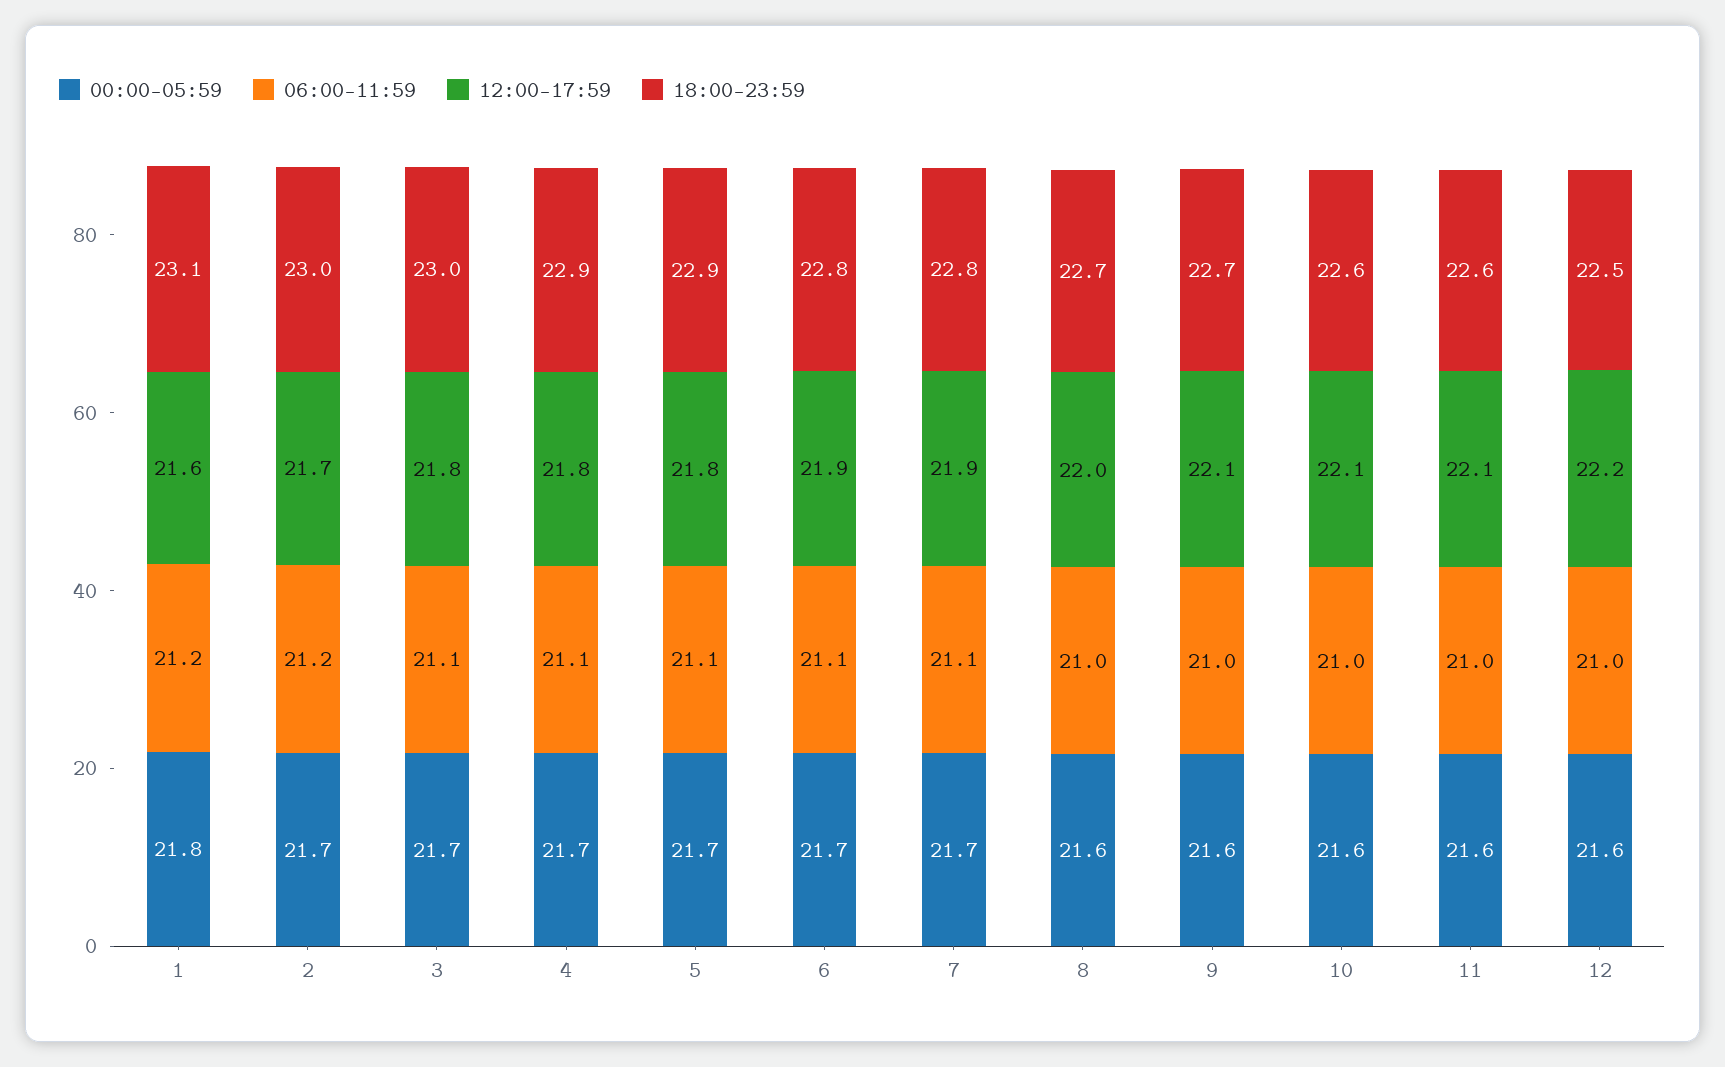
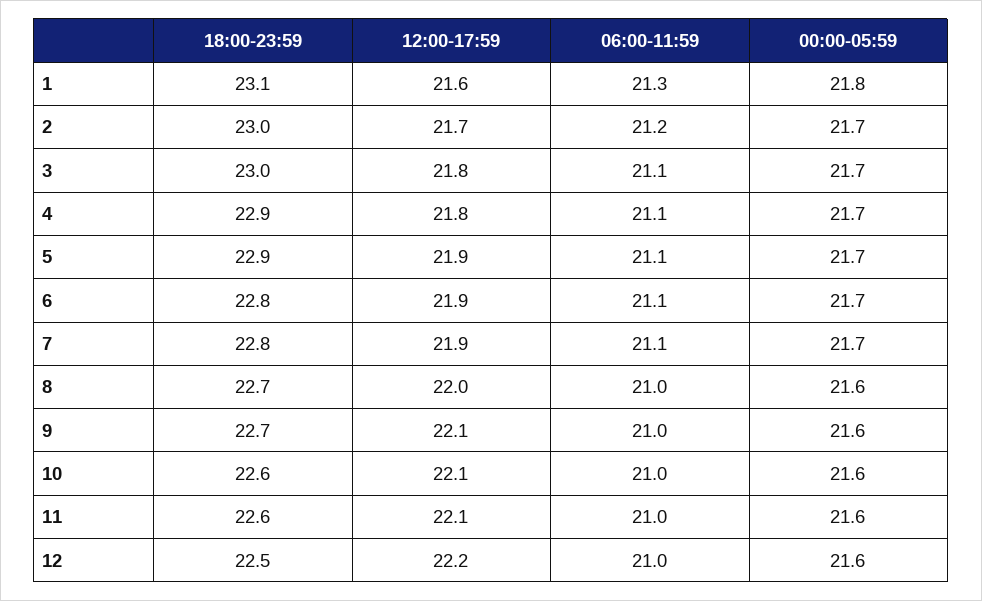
  {
    "00:00-05:59": {
      "1": 21.8,
      "2": 21.7,
      "3": 21.7,
      "4": 21.7,
      "5": 21.7,
      "6": 21.7,
      "7": 21.7,
      "8": 21.6,
      "9": 21.6,
      "10": 21.6,
      "11": 21.6,
      "12": 21.6
    },
    "06:00-11:59": {
-     "1": 21.2,
+     "1": 21.3,
      "2": 21.2,
      "3": 21.1,
      "4": 21.1,
      "5": 21.1,
      "6": 21.1,
      "7": 21.1,
      "8": 21,
      "9": 21,
      "10": 21,
      "11": 21,
      "12": 21
    },
    "12:00-17:59": {
      "1": 21.6,
      "2": 21.7,
      "3": 21.8,
      "4": 21.8,
-     "5": 21.8,
+     "5": 21.9,
      "6": 21.9,
      "7": 21.9,
      "8": 22,
      "9": 22.1,
      "10": 22.1,
      "11": 22.1,
      "12": 22.2
    },
    "18:00-23:59": {
      "1": 23.1,
      "2": 23,
      "3": 23,
      "4": 22.9,
      "5": 22.9,
      "6": 22.8,
      "7": 22.8,
      "8": 22.7,
      "9": 22.7,
      "10": 22.6,
      "11": 22.6,
      "12": 22.5
    }
  }

